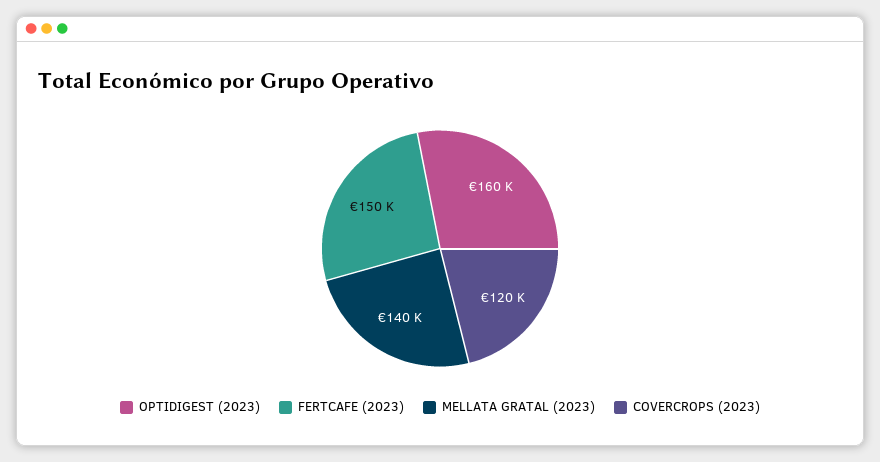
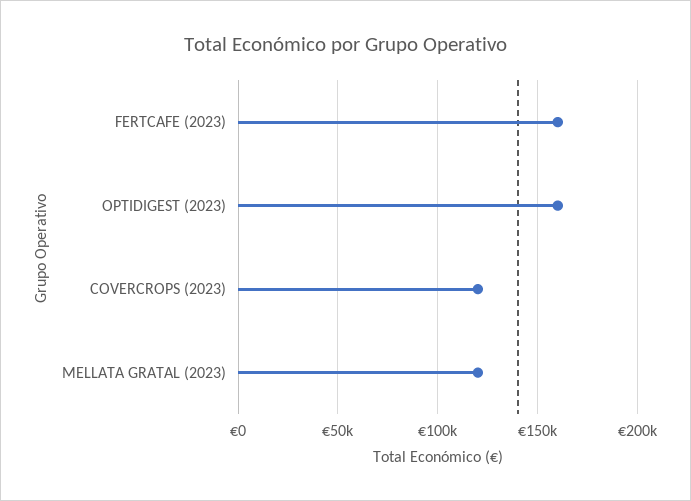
  {
    "OPTIDIGEST (2023)": 160000,
-   "FERTCAFE (2023)": 150000,
+   "FERTCAFE (2023)": 160000,
-   "MELLATA GRATAL (2023)": 140000,
+   "MELLATA GRATAL (2023)": 120000,
    "COVERCROPS (2023)": 120000
  }

